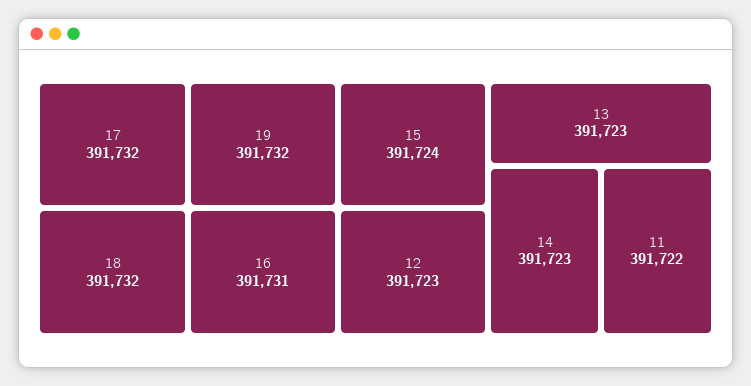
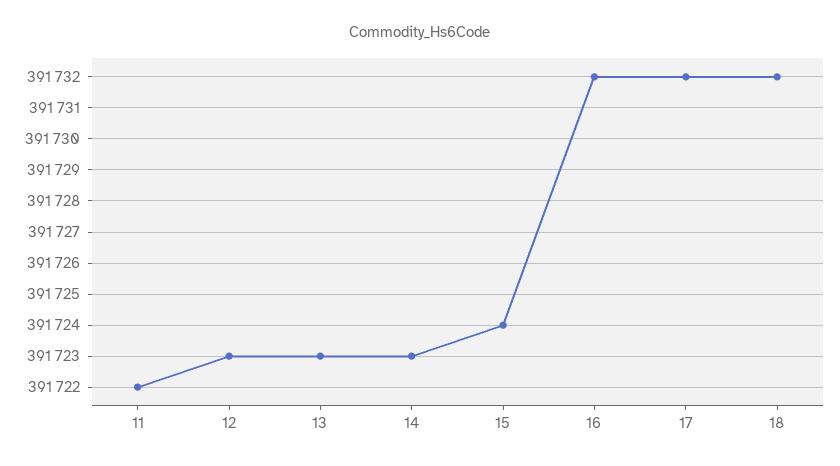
  {
    "17": 391732,
    "18": 391732,
-   "19": 391732,
-   "16": 391731,
+   "16": 391732,
    "15": 391724,
    "12": 391723,
    "13": 391723,
    "14": 391723,
    "11": 391722
  }

